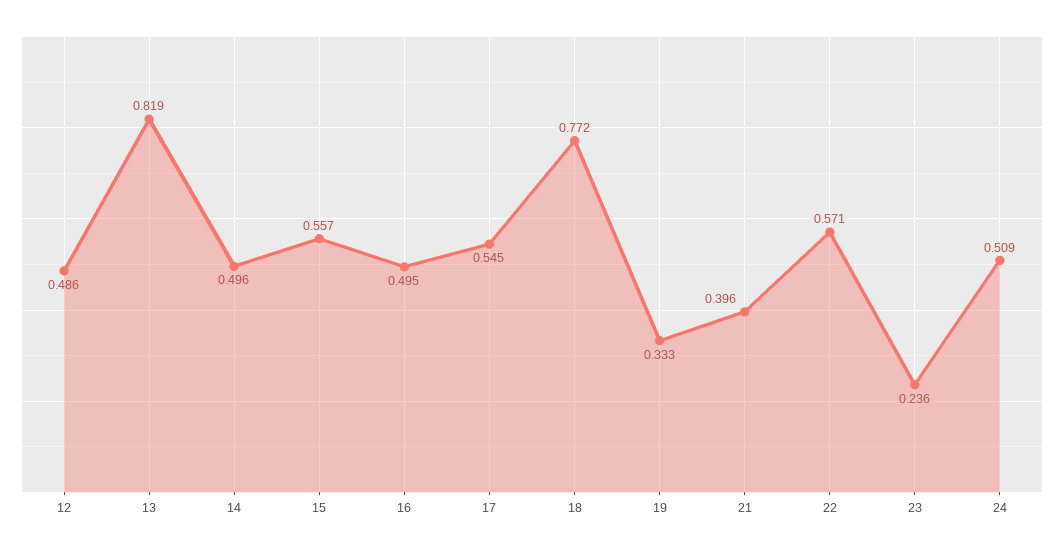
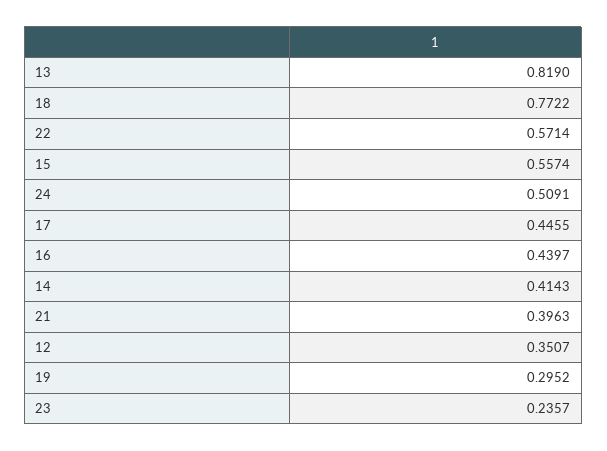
  {
-   "12": 0.486,
+   "12": 0.3507,
    "13": 0.819,
-   "14": 0.496,
+   "14": 0.4143,
    "15": 0.5574,
-   "16": 0.495,
+   "16": 0.4397,
-   "17": 0.545,
+   "17": 0.4455,
    "18": 0.7722,
-   "19": 0.333,
+   "19": 0.2952,
    "21": 0.3963,
    "22": 0.5714,
    "23": 0.2357,
    "24": 0.5091
  }

